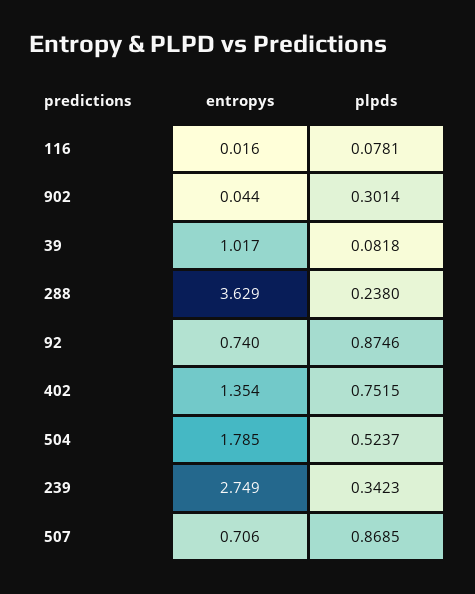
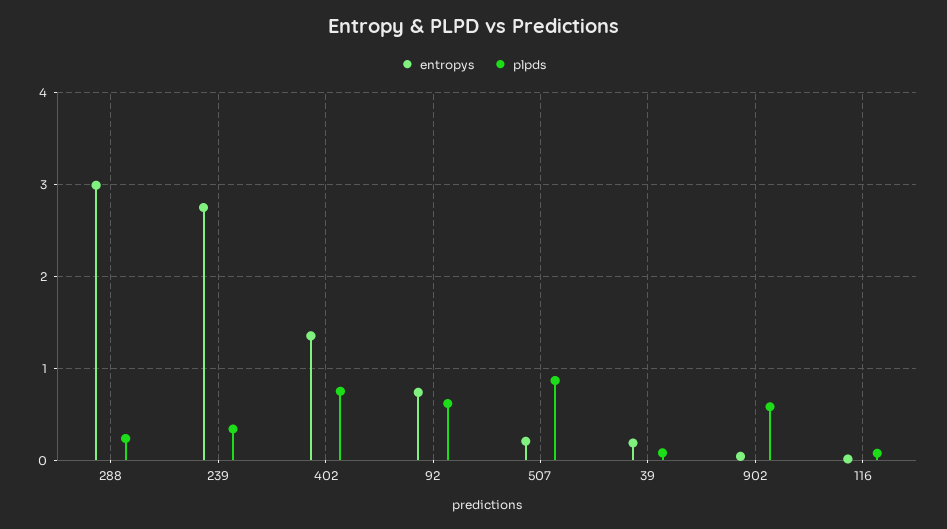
  {
    "entropys": {
      "116": 0.016,
      "902": 0.044,
-     "39": 1.017,
+     "39": 0.2,
-     "288": 3.629,
+     "288": 3,
      "92": 0.74,
      "402": 1.354,
-     "504": 1.785,
      "239": 2.749,
-     "507": 0.706
+     "507": 0.2
    },
    "plpds": {
      "116": 0.0781,
-     "902": 0.3014,
+     "902": 0.6,
      "39": 0.0818,
      "288": 0.238,
-     "92": 0.8746,
+     "92": 0.6,
      "402": 0.7515,
-     "504": 0.5237,
      "239": 0.3423,
      "507": 0.8685
    }
  }

